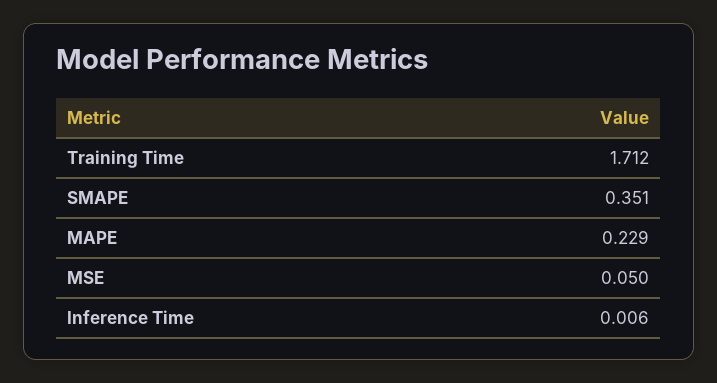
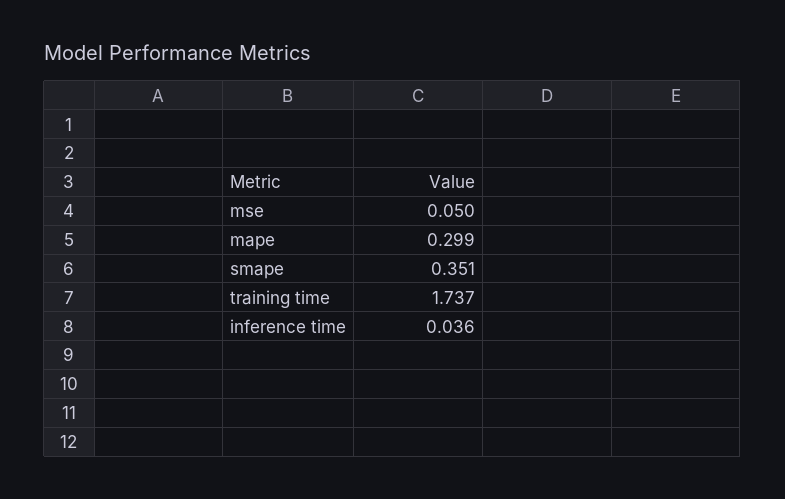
  {
-   "Training Time": 1.712,
+   "Training Time": 1.737,
    "SMAPE": 0.351,
-   "MAPE": 0.229,
+   "MAPE": 0.299,
    "MSE": 0.05,
-   "Inference Time": 0.006
+   "Inference Time": 0.036
  }

